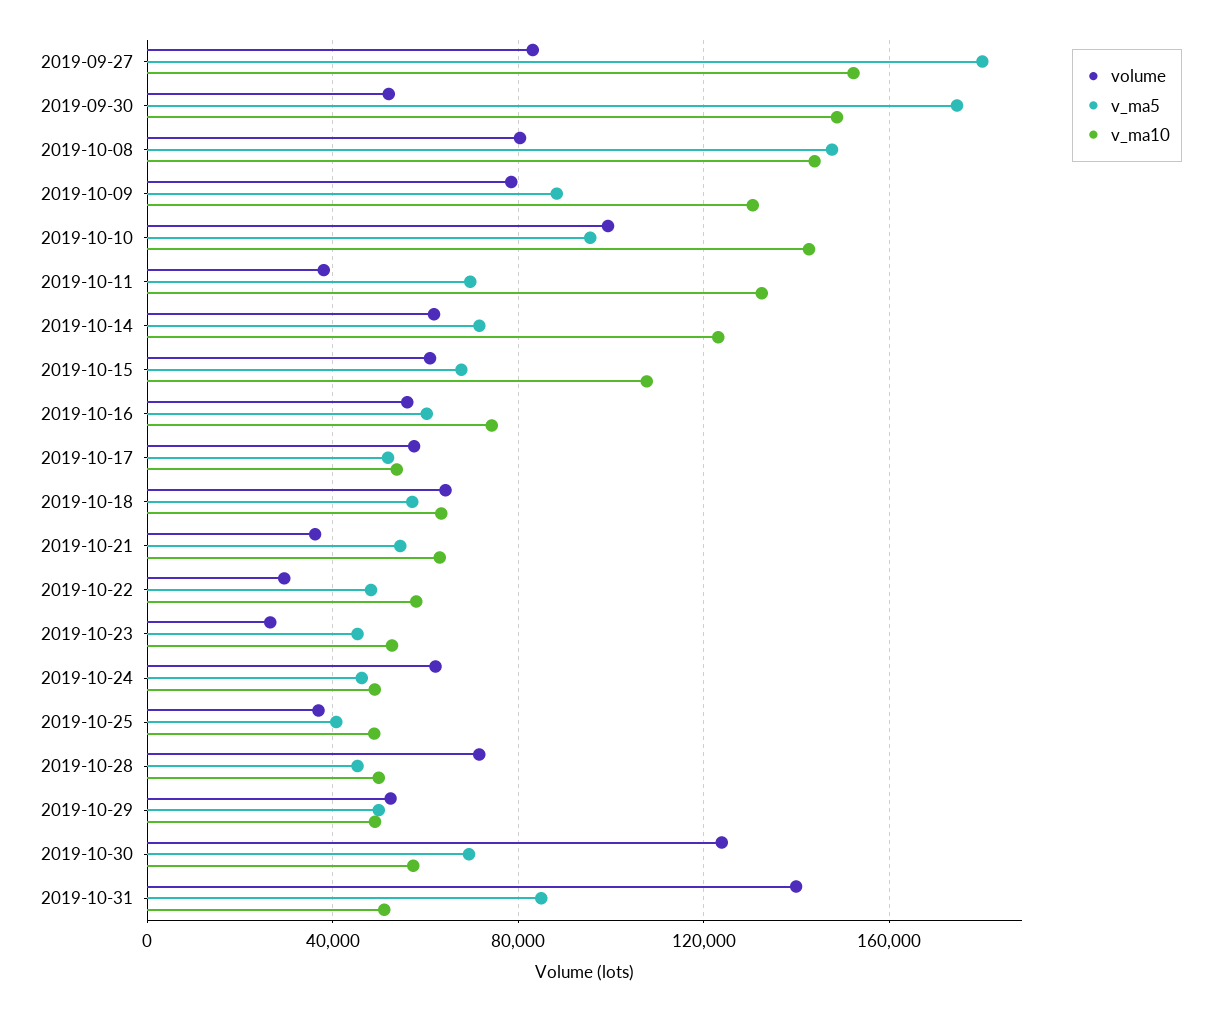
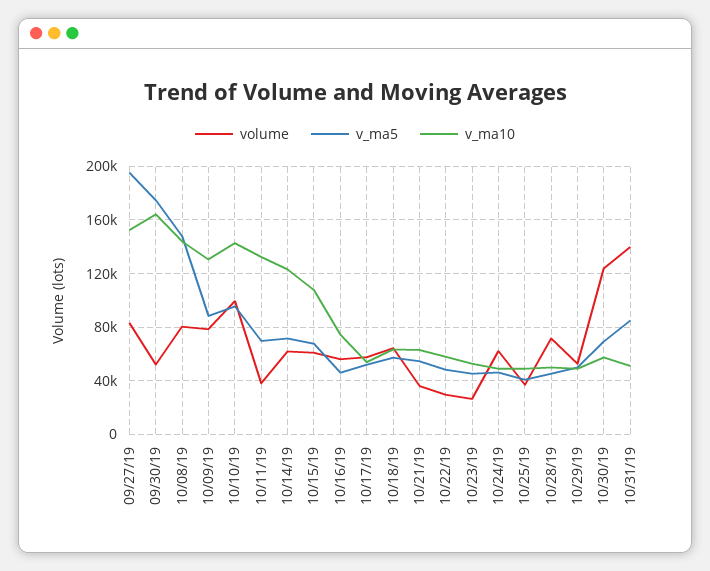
  {
    "volume": {
      "2019-09-27": 85000,
      "2019-09-30": 50000,
      "2019-10-08": 80000,
      "2019-10-09": 80000,
      "2019-10-10": 100000,
      "2019-10-11": 40000,
      "2019-10-14": 60000,
      "2019-10-15": 60000,
      "2019-10-16": 55000,
      "2019-10-17": 60000,
      "2019-10-18": 65000,
      "2019-10-21": 35000,
      "2019-10-22": 30000,
      "2019-10-23": 25000,
      "2019-10-24": 60000,
      "2019-10-25": 35000,
      "2019-10-28": 70000,
      "2019-10-29": 50000,
      "2019-10-30": 125000,
      "2019-10-31": 140000
    },
    "v_ma5": {
-     "2019-09-27": 180000,
+     "2019-09-27": 195000,
      "2019-09-30": 175000,
      "2019-10-08": 150000,
      "2019-10-09": 90000,
      "2019-10-10": 95000,
      "2019-10-11": 70000,
      "2019-10-14": 70000,
      "2019-10-15": 70000,
-     "2019-10-16": 60000,
+     "2019-10-16": 45000,
      "2019-10-17": 50000,
      "2019-10-18": 55000,
      "2019-10-21": 55000,
      "2019-10-22": 50000,
      "2019-10-23": 45000,
      "2019-10-24": 45000,
      "2019-10-25": 40000,
      "2019-10-28": 45000,
      "2019-10-29": 50000,
      "2019-10-30": 70000,
      "2019-10-31": 85000
    },
    "v_ma10": {
      "2019-09-27": 150000,
-     "2019-09-30": 150000,
+     "2019-09-30": 165000,
      "2019-10-08": 145000,
      "2019-10-09": 130000,
      "2019-10-10": 145000,
      "2019-10-11": 135000,
      "2019-10-14": 125000,
      "2019-10-15": 110000,
      "2019-10-16": 75000,
      "2019-10-17": 55000,
      "2019-10-18": 65000,
      "2019-10-21": 65000,
      "2019-10-22": 60000,
      "2019-10-23": 55000,
      "2019-10-24": 50000,
      "2019-10-25": 50000,
      "2019-10-28": 50000,
      "2019-10-29": 50000,
      "2019-10-30": 55000,
      "2019-10-31": 50000
    }
  }

